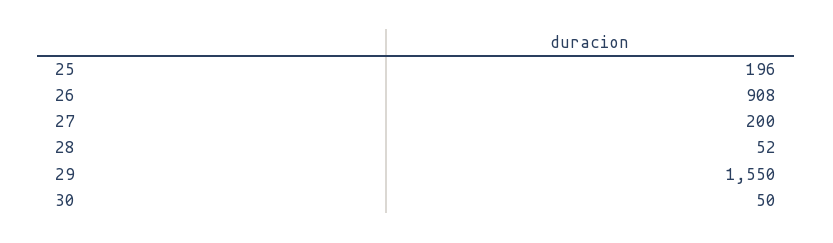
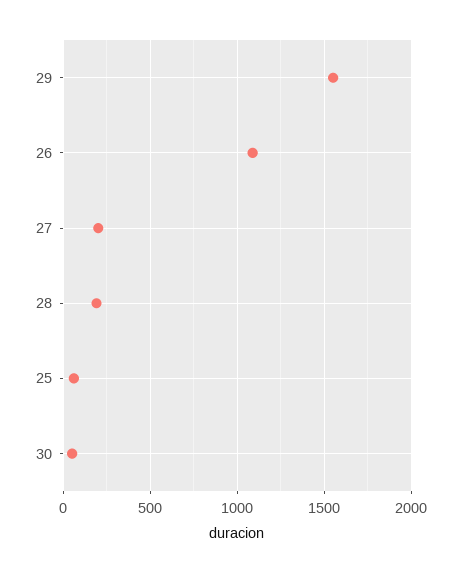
  {
-   "25": 196,
+   "25": 50,
-   "26": 908,
+   "26": 1100,
    "27": 200,
-   "28": 52,
+   "28": 200,
    "29": 1550,
    "30": 50
  }

